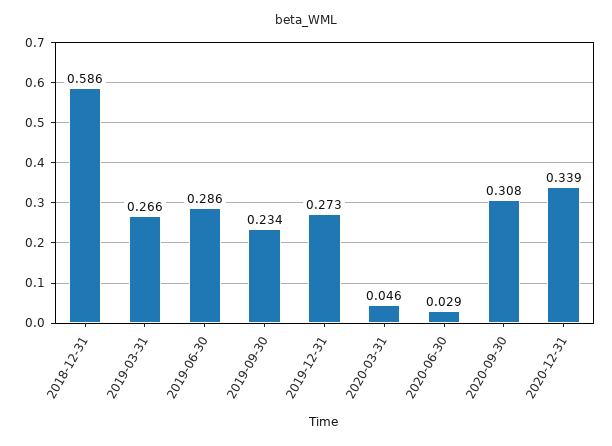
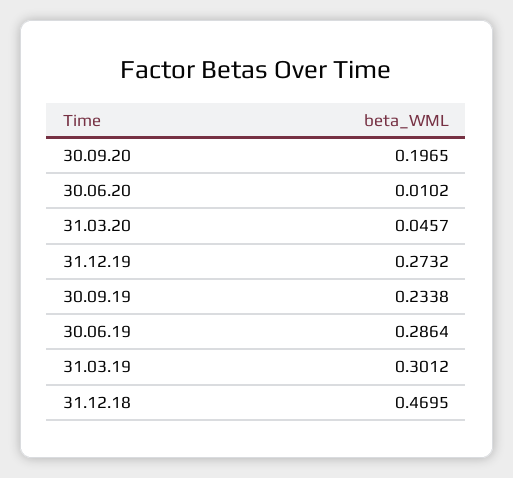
  {
-   "2018-12-31": 0.586,
+   "2018-12-31": 0.4695,
-   "2019-03-31": 0.266,
+   "2019-03-31": 0.3012,
    "2019-06-30": 0.2864,
    "2019-09-30": 0.2338,
    "2019-12-31": 0.2732,
    "2020-03-31": 0.0457,
-   "2020-06-30": 0.029,
+   "2020-06-30": 0.0102,
-   "2020-09-30": 0.308,
+   "2020-09-30": 0.1965
-   "2020-12-31": 0.339
  }

